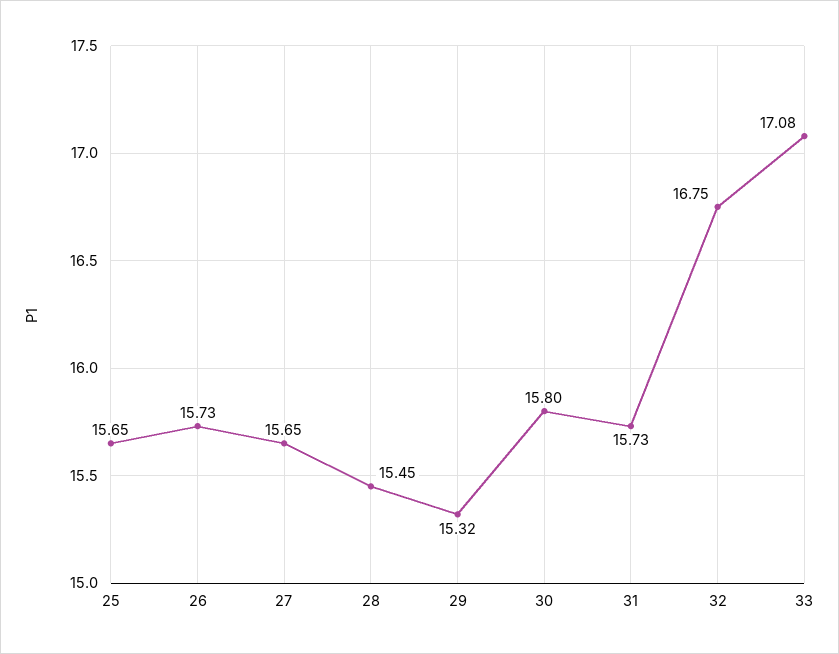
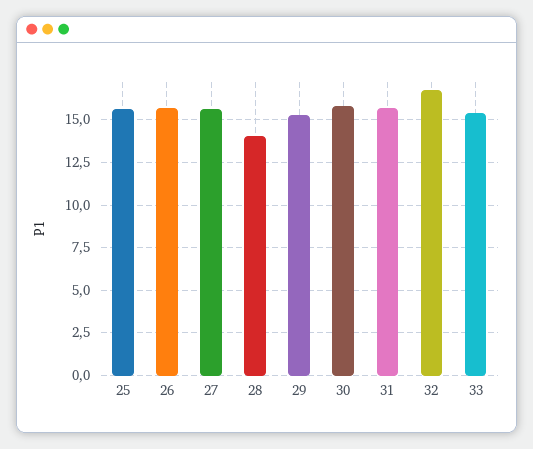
  {
    "25": 15.65,
    "26": 15.73,
    "27": 15.65,
-   "28": 15.45,
+   "28": 14,
    "29": 15.32,
    "30": 15.8,
    "31": 15.73,
    "32": 16.75,
-   "33": 17.08
+   "33": 15.5
  }

